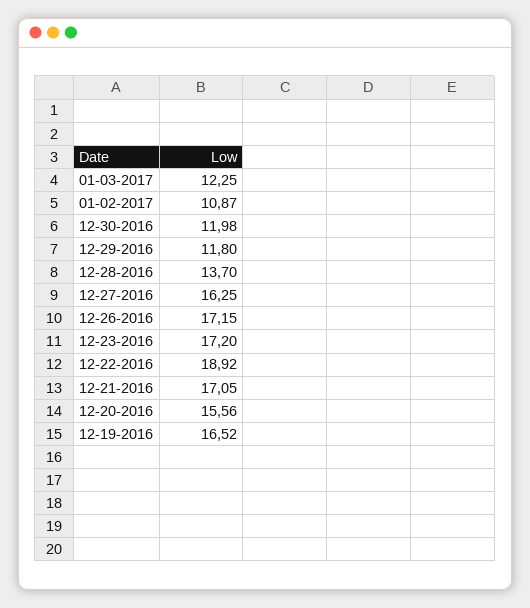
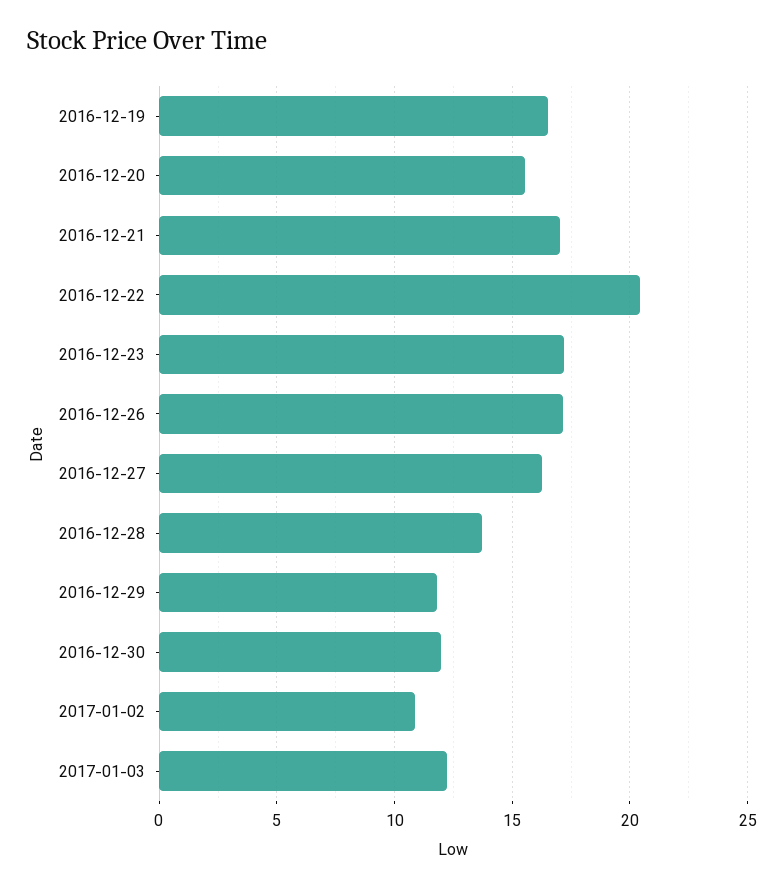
  {
    "01-03-2017": 12.25,
    "01-02-2017": 10.87,
    "12-30-2016": 11.98,
    "12-29-2016": 11.8,
    "12-28-2016": 13.7,
    "12-27-2016": 16.25,
    "12-26-2016": 17.15,
    "12-23-2016": 17.2,
-   "12-22-2016": 18.92,
+   "12-22-2016": 20.5,
    "12-21-2016": 17.05,
    "12-20-2016": 15.56,
    "12-19-2016": 16.52
  }

